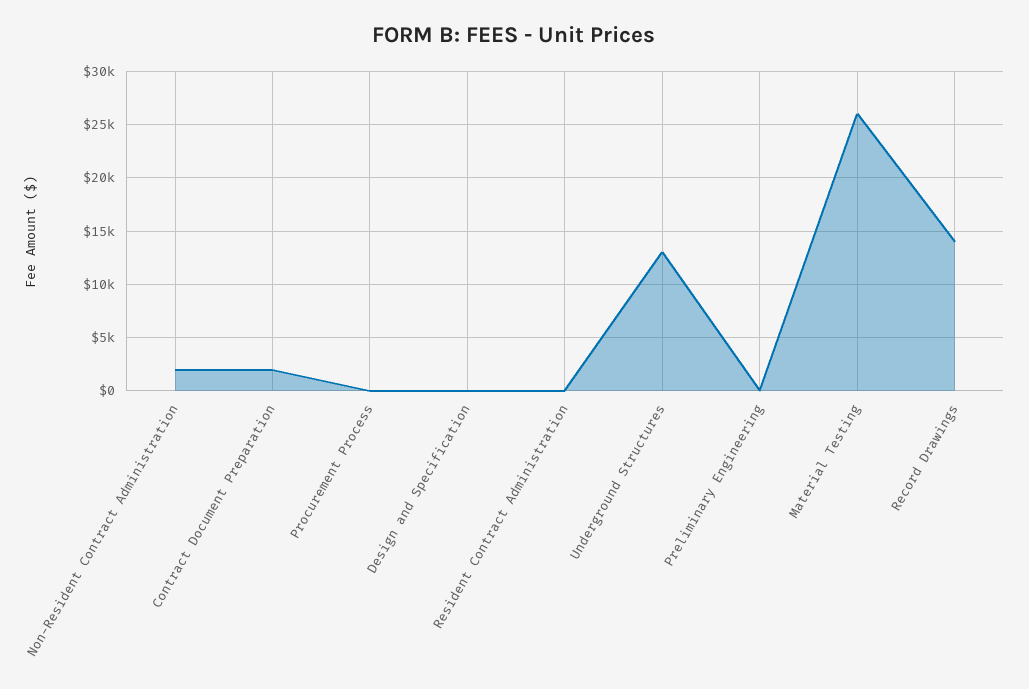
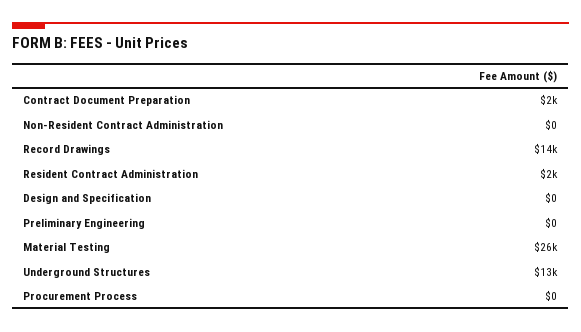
  {
-   "Non-Resident Contract Administration": 2000,
+   "Non-Resident Contract Administration": 0,
    "Contract Document Preparation": 2000,
    "Procurement Process": 0,
    "Design and Specification": 0,
-   "Resident Contract Administration": 0,
+   "Resident Contract Administration": 2000,
    "Underground Structures": 13000,
    "Preliminary Engineering": 0,
    "Material Testing": 26000,
    "Record Drawings": 14000
  }

